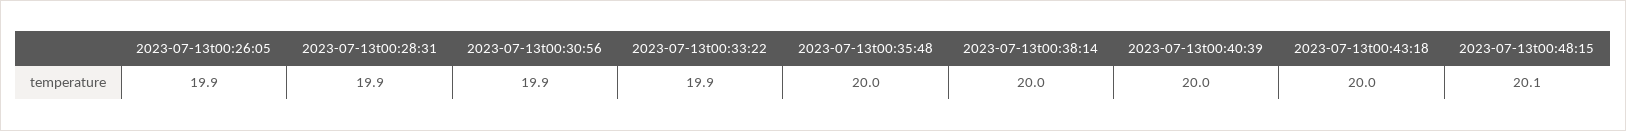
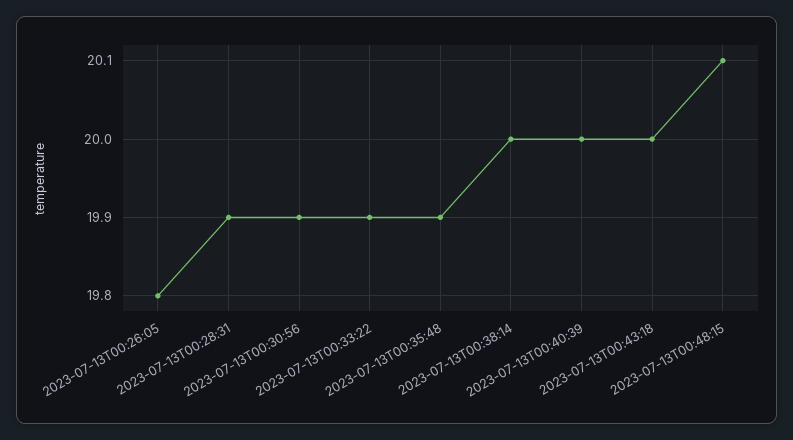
  {
-   "2023-07-13t00:26:05": 19.9,
+   "2023-07-13t00:26:05": 19.8,
    "2023-07-13t00:28:31": 19.9,
    "2023-07-13t00:30:56": 19.9,
    "2023-07-13t00:33:22": 19.9,
-   "2023-07-13t00:35:48": 20,
+   "2023-07-13t00:35:48": 19.9,
    "2023-07-13t00:38:14": 20,
    "2023-07-13t00:40:39": 20,
    "2023-07-13t00:43:18": 20,
    "2023-07-13t00:48:15": 20.1
  }

